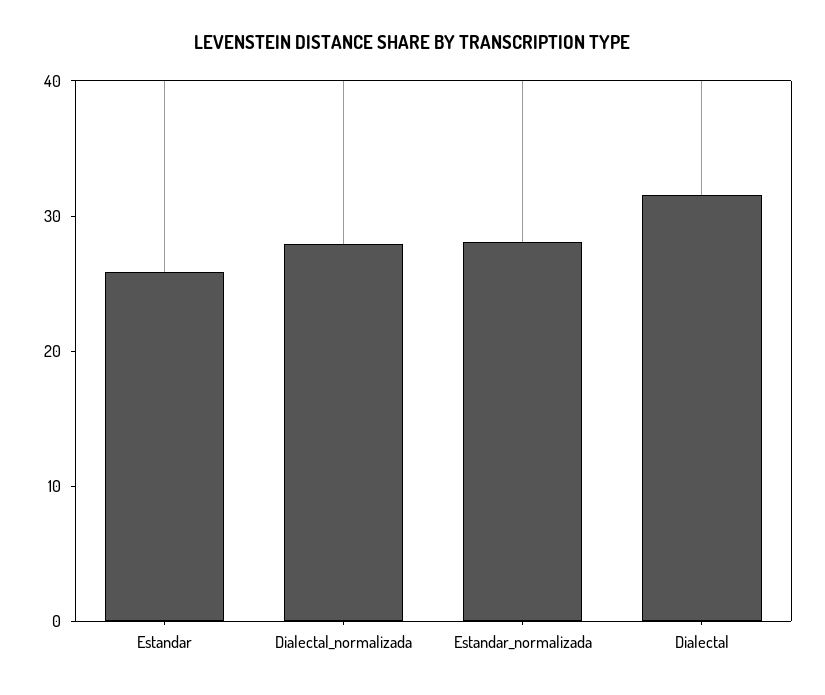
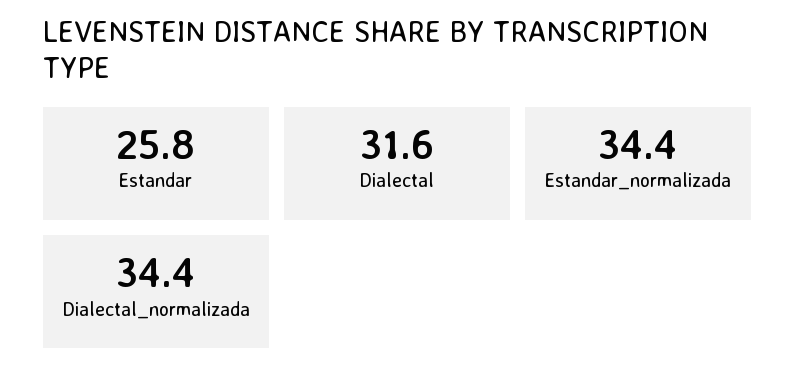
  {
    "Estandar": 25.8,
-   "Dialectal_normalizada": 28,
+   "Dialectal_normalizada": 34.4,
-   "Estandar_normalizada": 28,
+   "Estandar_normalizada": 34.4,
    "Dialectal": 31.6
  }

